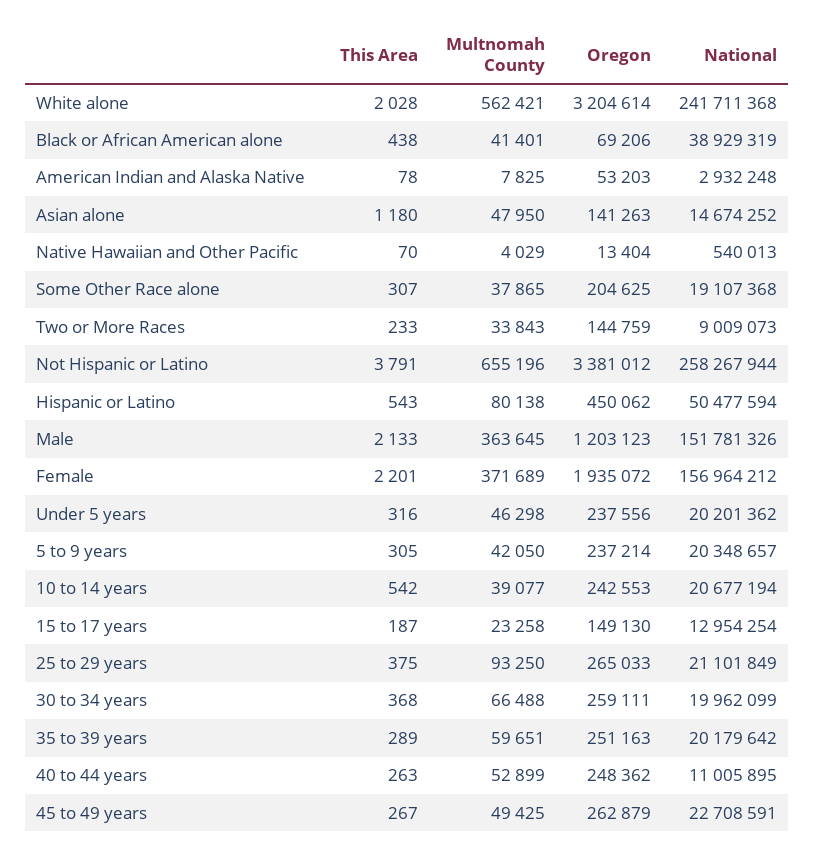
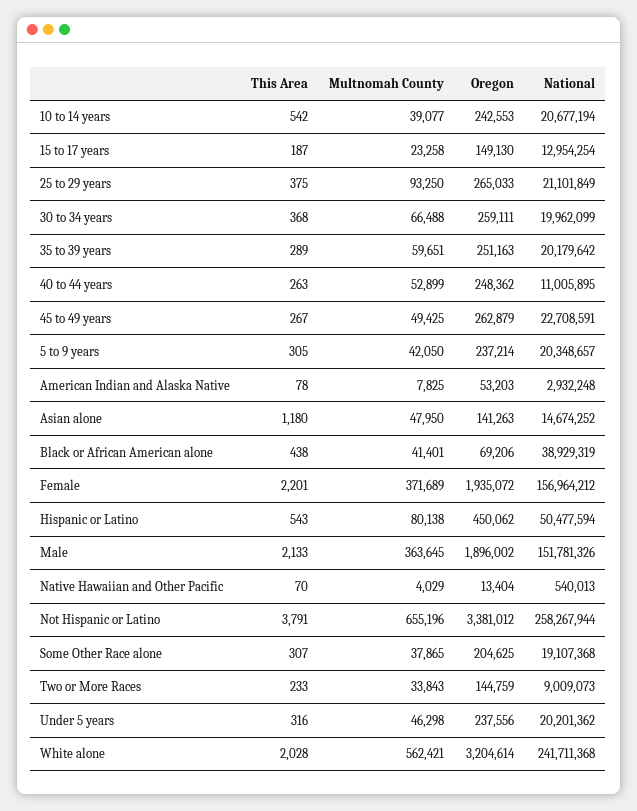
  {
    "This Area": {
      "White alone": 2028,
      "Black or African American alone": 438,
      "American Indian and Alaska Native": 78,
      "Asian alone": 1180,
      "Native Hawaiian and Other Pacific": 70,
      "Some Other Race alone": 307,
      "Two or More Races": 233,
      "Not Hispanic or Latino": 3791,
      "Hispanic or Latino": 543,
      "Male": 2133,
      "Female": 2201,
      "Under 5 years": 316,
      "5 to 9 years": 305,
      "10 to 14 years": 542,
      "15 to 17 years": 187,
      "25 to 29 years": 375,
      "30 to 34 years": 368,
      "35 to 39 years": 289,
      "40 to 44 years": 263,
      "45 to 49 years": 267
    },
    "Multnomah County": {
      "White alone": 562421,
      "Black or African American alone": 41401,
      "American Indian and Alaska Native": 7825,
      "Asian alone": 47950,
      "Native Hawaiian and Other Pacific": 4029,
      "Some Other Race alone": 37865,
      "Two or More Races": 33843,
      "Not Hispanic or Latino": 655196,
      "Hispanic or Latino": 80138,
      "Male": 363645,
      "Female": 371689,
      "Under 5 years": 46298,
      "5 to 9 years": 42050,
      "10 to 14 years": 39077,
      "15 to 17 years": 23258,
      "25 to 29 years": 93250,
      "30 to 34 years": 66488,
      "35 to 39 years": 59651,
      "40 to 44 years": 52899,
      "45 to 49 years": 49425
    },
    "Oregon": {
      "White alone": 3204614,
      "Black or African American alone": 69206,
      "American Indian and Alaska Native": 53203,
      "Asian alone": 141263,
      "Native Hawaiian and Other Pacific": 13404,
      "Some Other Race alone": 204625,
      "Two or More Races": 144759,
      "Not Hispanic or Latino": 3381012,
      "Hispanic or Latino": 450062,
-     "Male": 1203123,
+     "Male": 1896002,
      "Female": 1935072,
      "Under 5 years": 237556,
      "5 to 9 years": 237214,
      "10 to 14 years": 242553,
      "15 to 17 years": 149130,
      "25 to 29 years": 265033,
      "30 to 34 years": 259111,
      "35 to 39 years": 251163,
      "40 to 44 years": 248362,
      "45 to 49 years": 262879
    },
    "National": {
      "White alone": 241711368,
      "Black or African American alone": 38929319,
      "American Indian and Alaska Native": 2932248,
      "Asian alone": 14674252,
      "Native Hawaiian and Other Pacific": 540013,
      "Some Other Race alone": 19107368,
      "Two or More Races": 9009073,
      "Not Hispanic or Latino": 258267944,
      "Hispanic or Latino": 50477594,
      "Male": 151781326,
      "Female": 156964212,
      "Under 5 years": 20201362,
      "5 to 9 years": 20348657,
      "10 to 14 years": 20677194,
      "15 to 17 years": 12954254,
      "25 to 29 years": 21101849,
      "30 to 34 years": 19962099,
      "35 to 39 years": 20179642,
      "40 to 44 years": 11005895,
      "45 to 49 years": 22708591
    }
  }

